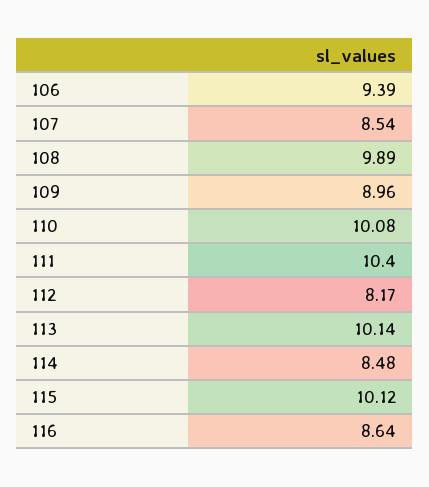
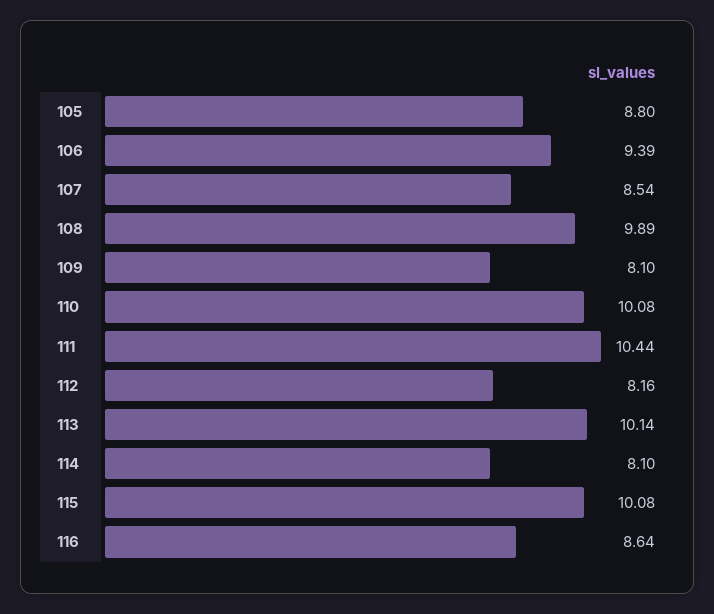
  {
    "106": 9.39,
    "107": 8.54,
    "108": 9.89,
-   "109": 8.96,
+   "109": 8.1,
    "110": 10.08,
-   "111": 10.4,
+   "111": 10.44,
-   "112": 8.17,
+   "112": 8.16,
    "113": 10.14,
-   "114": 8.48,
+   "114": 8.1,
-   "115": 10.12,
+   "115": 10.08,
-   "116": 8.64
+   "116": 8.64,
+   "105": 8.8
  }

